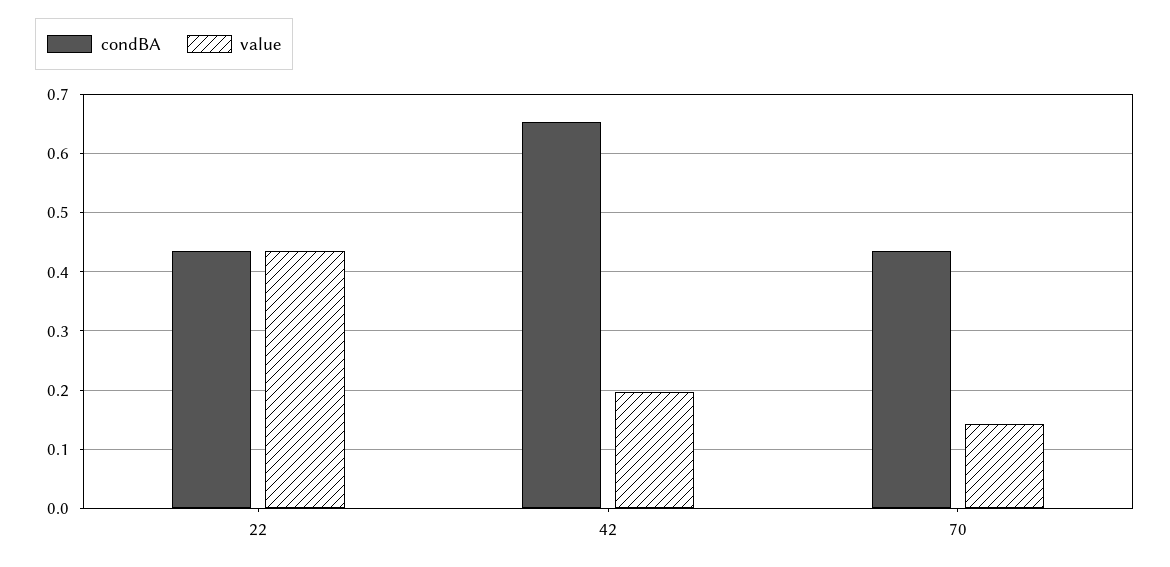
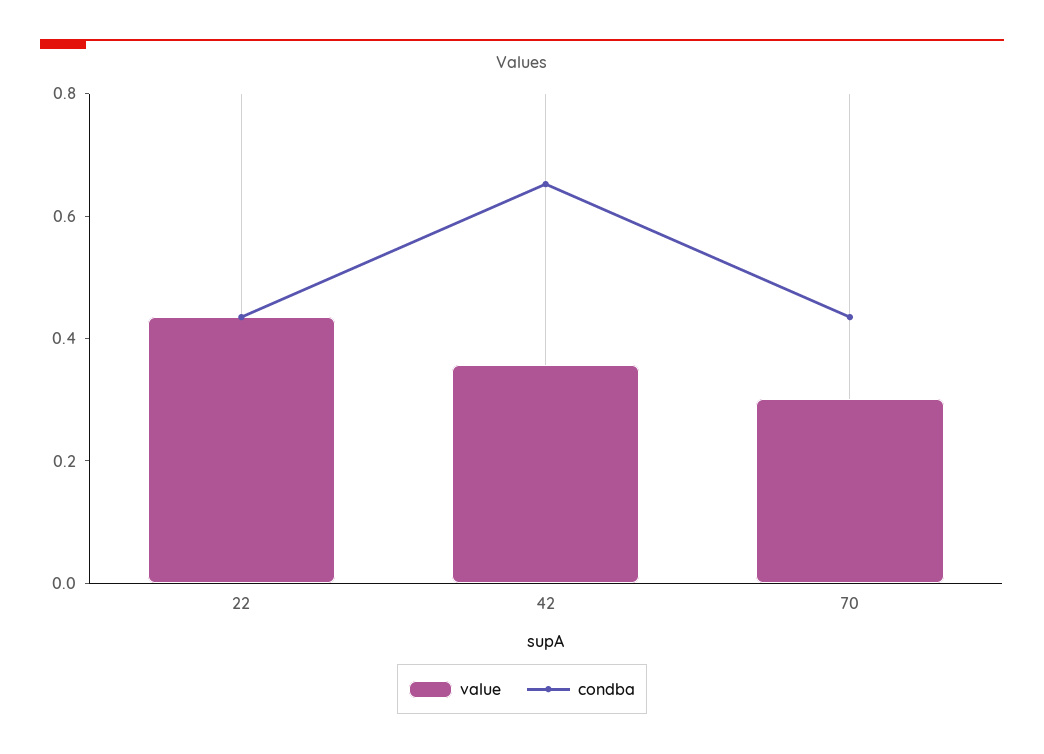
  {
    "condBA": {
      "22": 0.44,
      "42": 0.66,
      "70": 0.44
    },
    "value": {
      "22": 0.44,
-     "42": 0.2,
+     "42": 0.35,
-     "70": 0.14
+     "70": 0.3
    }
  }

